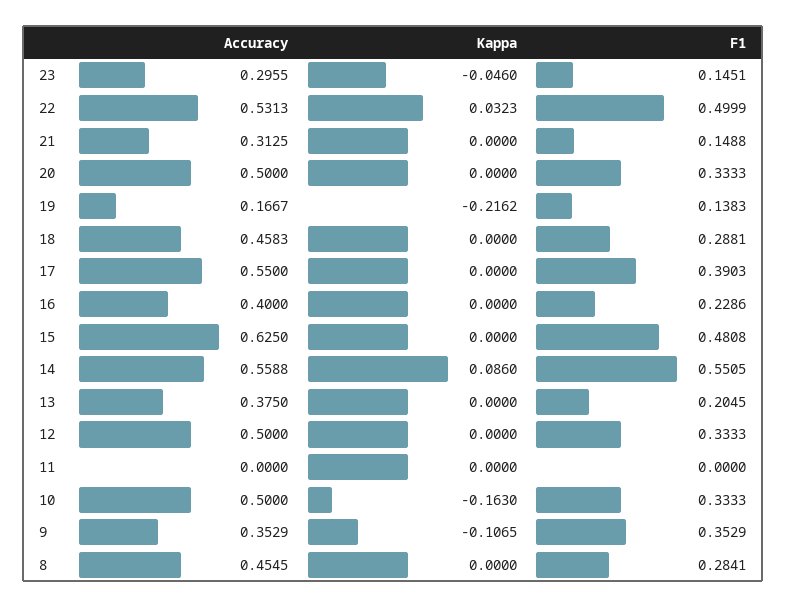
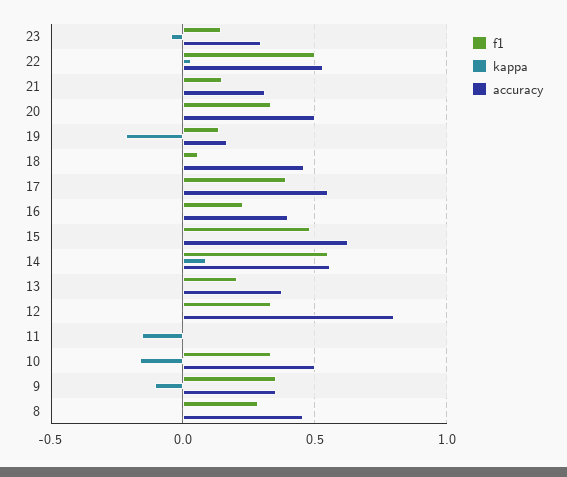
  {
    "Accuracy": {
      "23": 0.2955,
      "22": 0.5313,
      "21": 0.3125,
      "20": 0.5,
      "19": 0.1667,
      "18": 0.4583,
      "17": 0.55,
      "16": 0.4,
      "15": 0.625,
      "14": 0.5588,
      "13": 0.375,
-     "12": 0.5,
+     "12": 0.8,
      "11": 0,
      "10": 0.5,
      "9": 0.3529,
      "8": 0.4545
    },
    "Kappa": {
      "23": -0.046,
      "22": 0.0323,
      "21": 0,
      "20": 0,
      "19": -0.2162,
      "18": 0,
      "17": 0,
      "16": 0,
      "15": 0,
      "14": 0.086,
      "13": 0,
      "12": 0,
-     "11": 0,
+     "11": -0.15,
      "10": -0.163,
      "9": -0.1065,
      "8": 0
    },
    "F1": {
      "23": 0.1451,
      "22": 0.4999,
      "21": 0.1488,
      "20": 0.3333,
      "19": 0.1383,
-     "18": 0.2881,
+     "18": 0.05,
      "17": 0.3903,
      "16": 0.2286,
      "15": 0.4808,
      "14": 0.5505,
      "13": 0.2045,
      "12": 0.3333,
      "11": 0,
      "10": 0.3333,
      "9": 0.3529,
      "8": 0.2841
    }
  }

